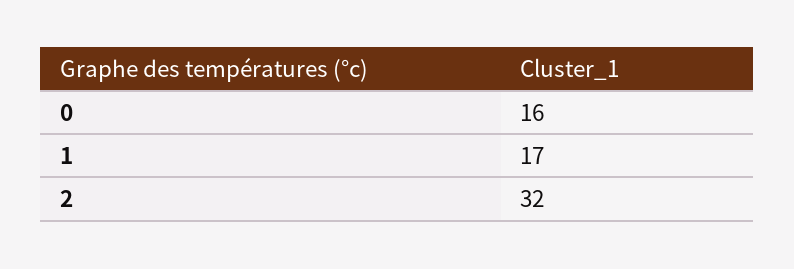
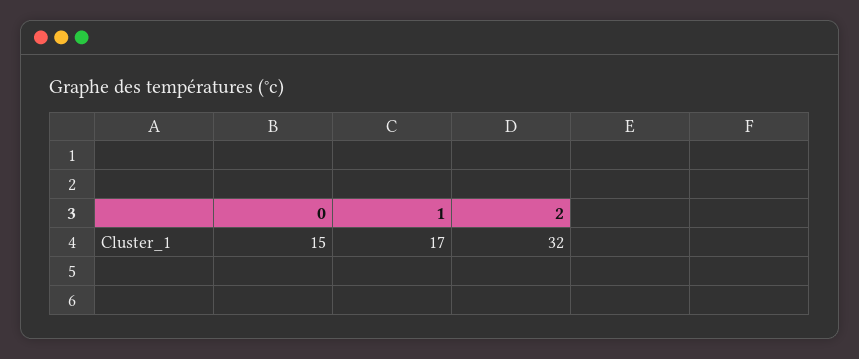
  {
-   "0": 16,
+   "0": 15,
    "1": 17,
    "2": 32
  }

